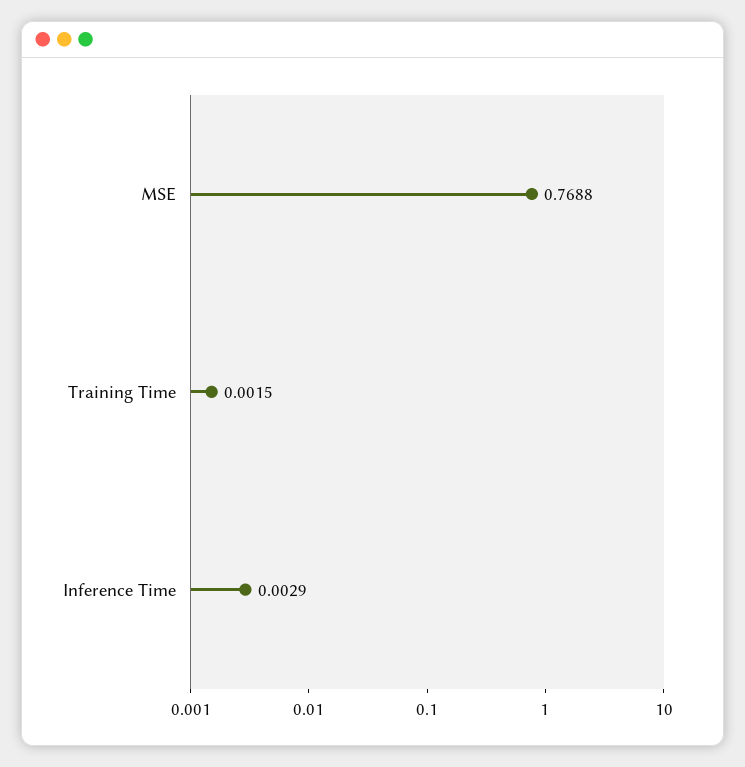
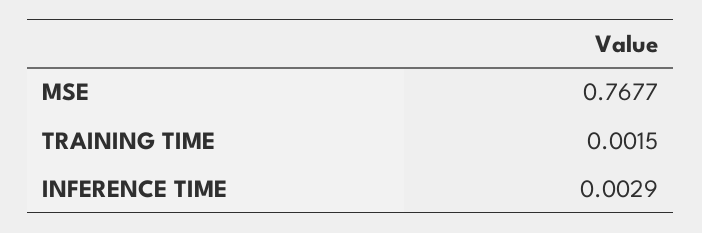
  {
-   "MSE": 0.7688,
+   "MSE": 0.7677,
    "Training Time": 0.0015,
    "Inference Time": 0.0029
  }

